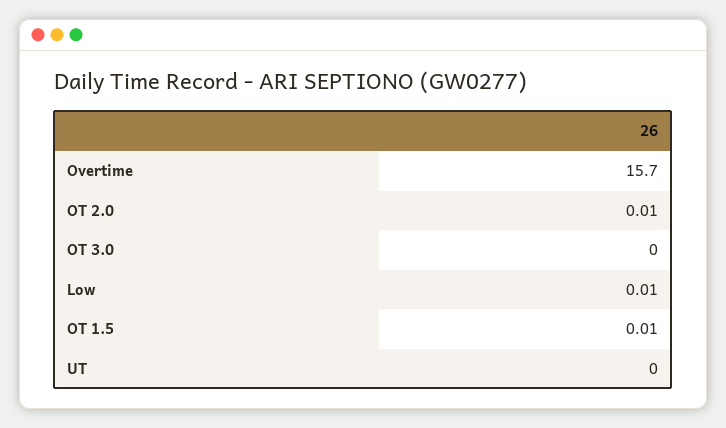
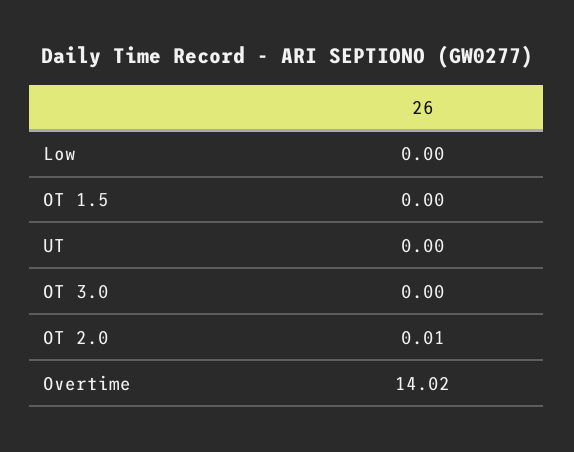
  {
-   "Overtime": 15.7,
+   "Overtime": 14.02,
    "OT 2.0": 0.01,
    "OT 3.0": 0,
-   "Low": 0.01,
+   "Low": 0,
-   "OT 1.5": 0.01,
+   "OT 1.5": 0,
    "UT": 0
  }

